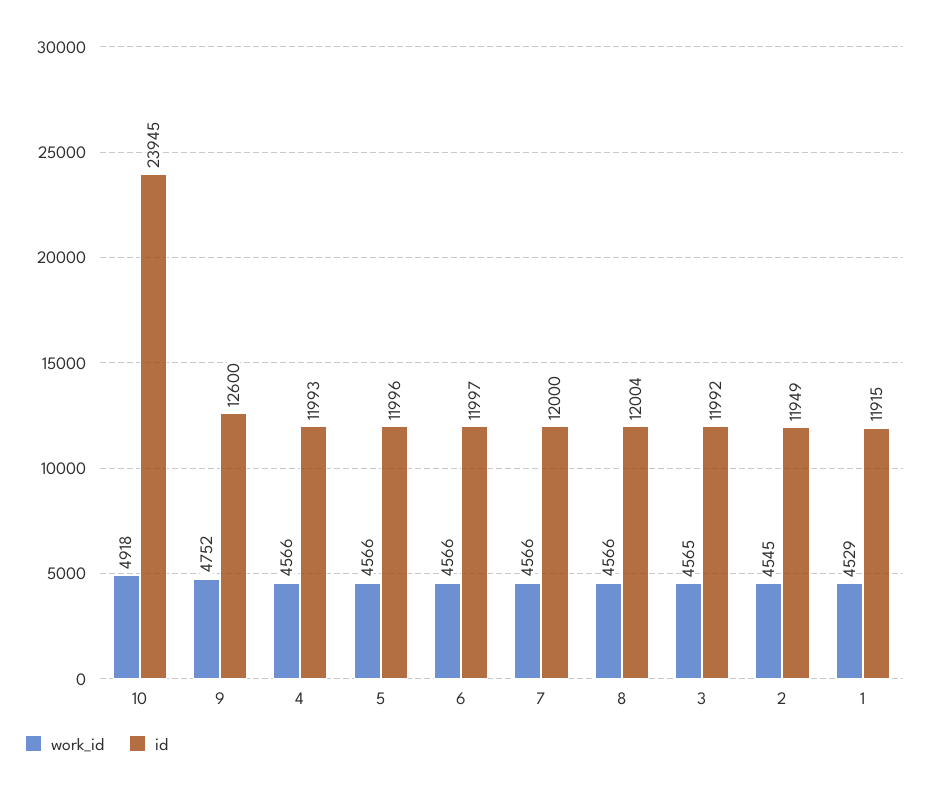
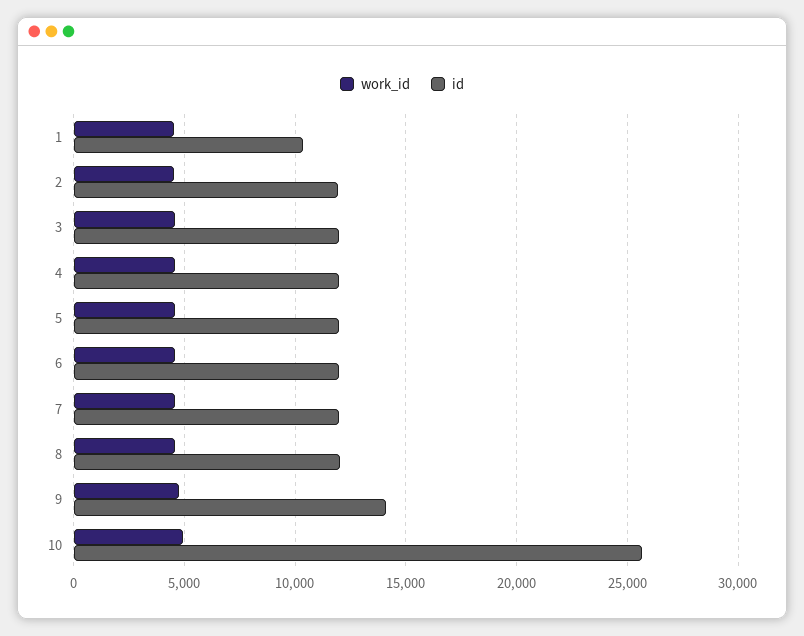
  {
    "work_id": {
      "10": 4918,
      "9": 4752,
      "4": 4566,
      "5": 4566,
      "6": 4566,
      "7": 4566,
      "8": 4566,
      "3": 4565,
      "2": 4545,
      "1": 4529
    },
    "id": {
-     "10": 23945,
+     "10": 25500,
-     "9": 12600,
+     "9": 14000,
      "4": 11993,
      "5": 11996,
      "6": 11997,
      "7": 12000,
      "8": 12004,
      "3": 11992,
      "2": 11949,
-     "1": 11915
+     "1": 10500
    }
  }

